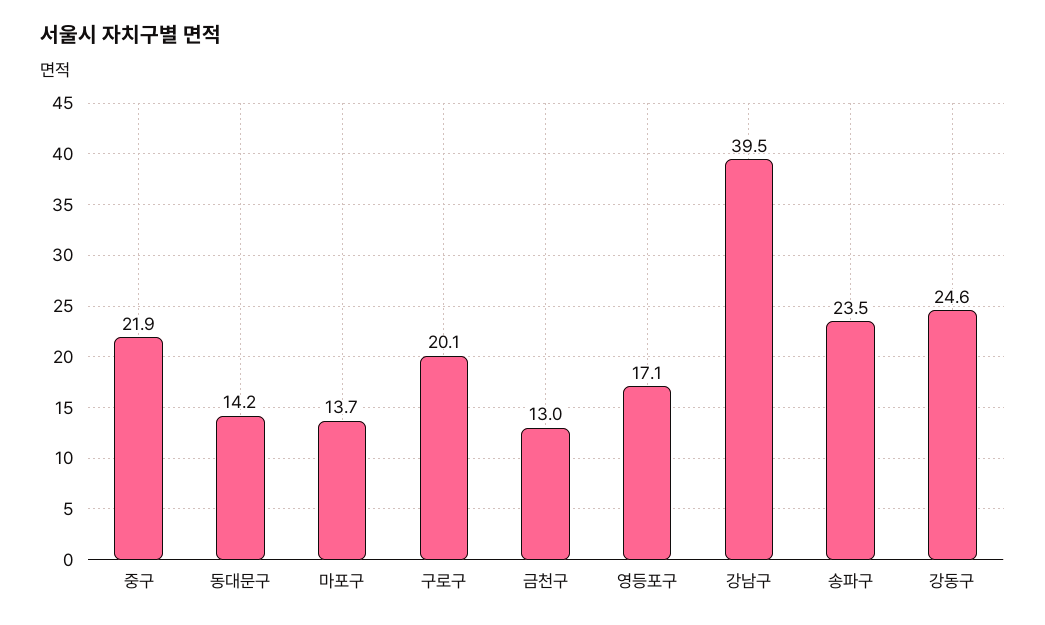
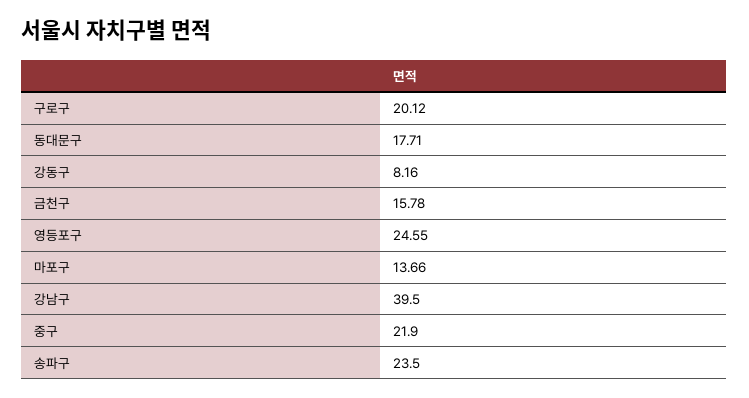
  {
    "중구": 21.9,
-   "동대문구": 14.2,
+   "동대문구": 17.71,
    "마포구": 13.66,
    "구로구": 20.12,
-   "금천구": 13,
+   "금천구": 15.78,
-   "영등포구": 17.1,
+   "영등포구": 24.55,
    "강남구": 39.5,
    "송파구": 23.5,
-   "강동구": 24.6
+   "강동구": 8.16
  }

